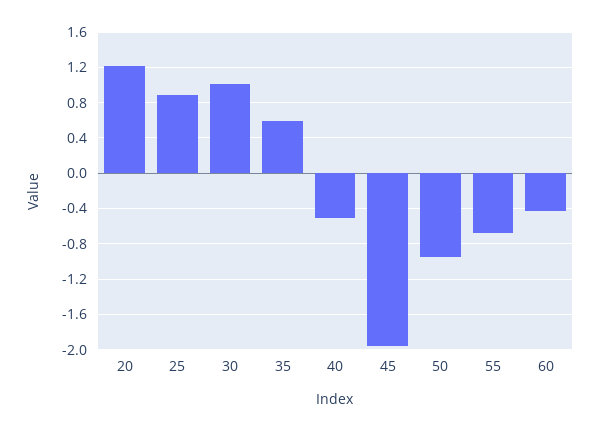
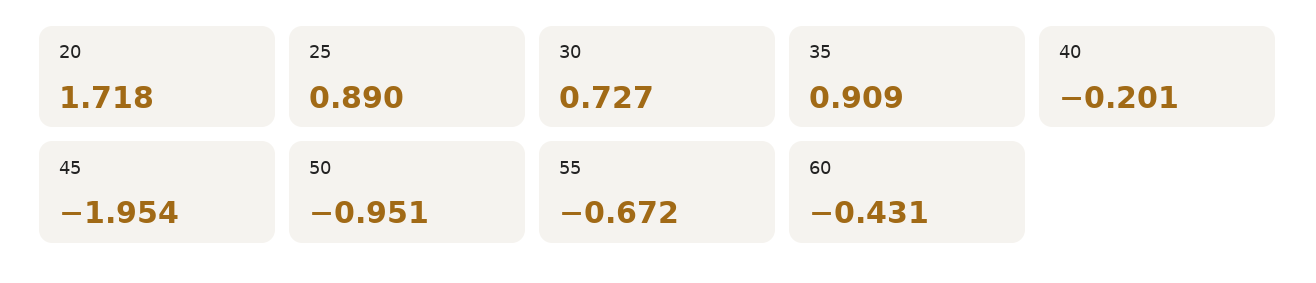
  {
-   "20": 1.2,
+   "20": 1.718,
    "25": 0.89,
-   "30": 1,
+   "30": 0.727,
-   "35": 0.6,
+   "35": 0.909,
-   "40": -0.5,
+   "40": -0.201,
    "45": -1.954,
    "50": -0.951,
    "55": -0.672,
    "60": -0.431
  }

